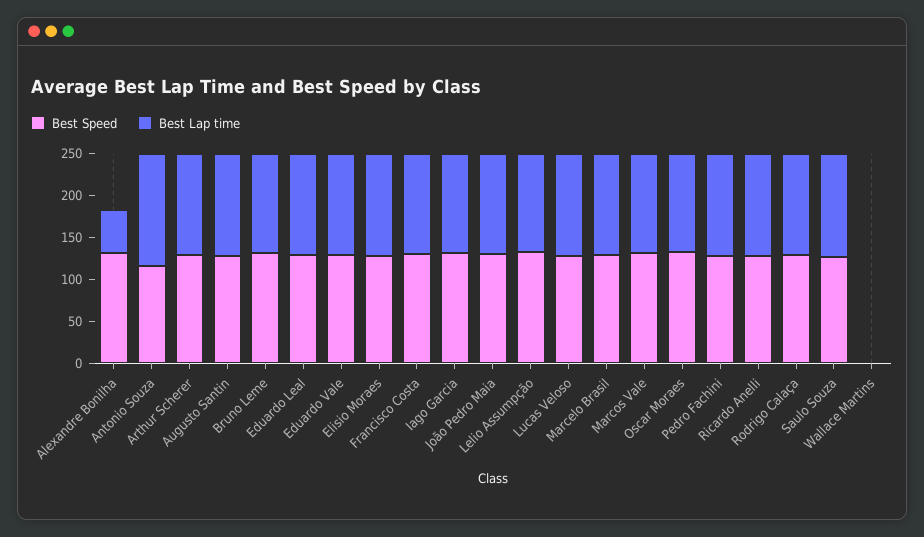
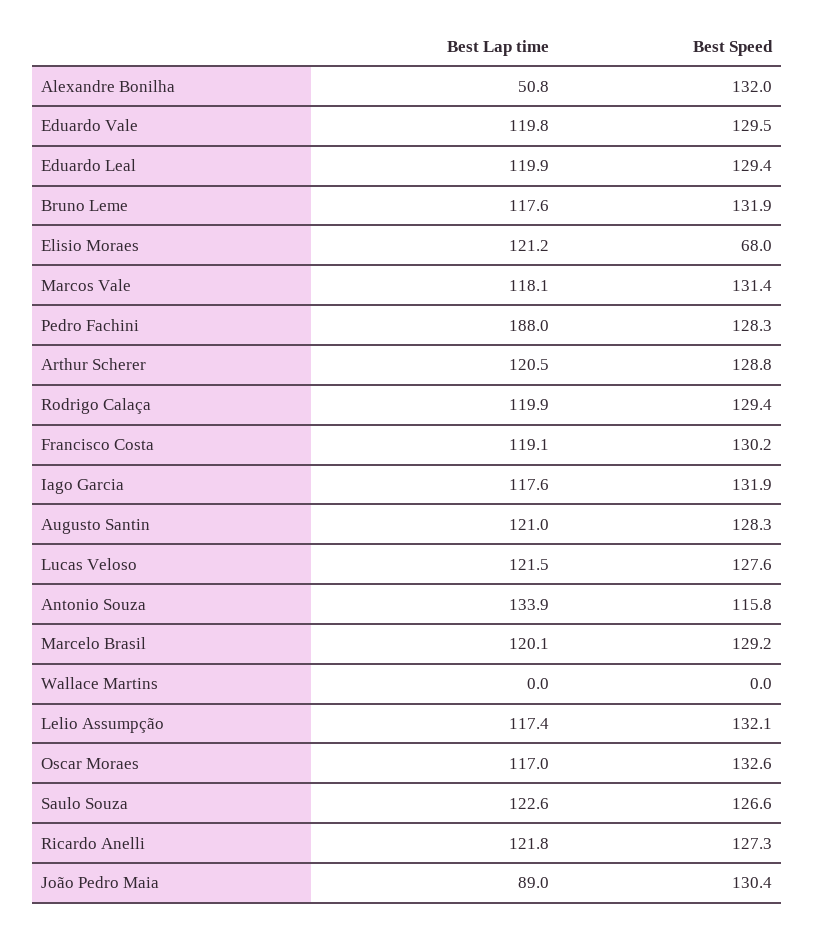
  {
    "Best Speed": {
      "Alexandre Bonilha": 132,
      "Antonio Souza": 115.8,
      "Arthur Scherer": 128.8,
      "Augusto Santin": 128.3,
      "Bruno Leme": 131.9,
      "Eduardo Leal": 129.4,
      "Eduardo Vale": 129.5,
-     "Elisio Moraes": 130,
+     "Elisio Moraes": 68,
      "Francisco Costa": 130.2,
      "Iago Garcia": 131.9,
      "João Pedro Maia": 130.4,
      "Lelio Assumpção": 132.1,
      "Lucas Veloso": 127.6,
      "Marcelo Brasil": 129.2,
      "Marcos Vale": 131.4,
      "Oscar Moraes": 132.6,
      "Pedro Fachini": 128.3,
      "Ricardo Anelli": 127.3,
      "Rodrigo Calaça": 129.4,
      "Saulo Souza": 126.6,
      "Wallace Martins": 0
    },
    "Best Lap time": {
      "Alexandre Bonilha": 50.8,
      "Antonio Souza": 133.9,
      "Arthur Scherer": 120.5,
      "Augusto Santin": 121,
      "Bruno Leme": 117.6,
      "Eduardo Leal": 119.9,
      "Eduardo Vale": 119.8,
      "Elisio Moraes": 121.2,
      "Francisco Costa": 119.1,
      "Iago Garcia": 117.6,
-     "João Pedro Maia": 120,
+     "João Pedro Maia": 89,
      "Lelio Assumpção": 117.4,
      "Lucas Veloso": 121.5,
      "Marcelo Brasil": 120.1,
      "Marcos Vale": 118.1,
      "Oscar Moraes": 117,
-     "Pedro Fachini": 120,
+     "Pedro Fachini": 188,
      "Ricardo Anelli": 121.8,
      "Rodrigo Calaça": 119.9,
      "Saulo Souza": 122.6,
      "Wallace Martins": 0
    }
  }

